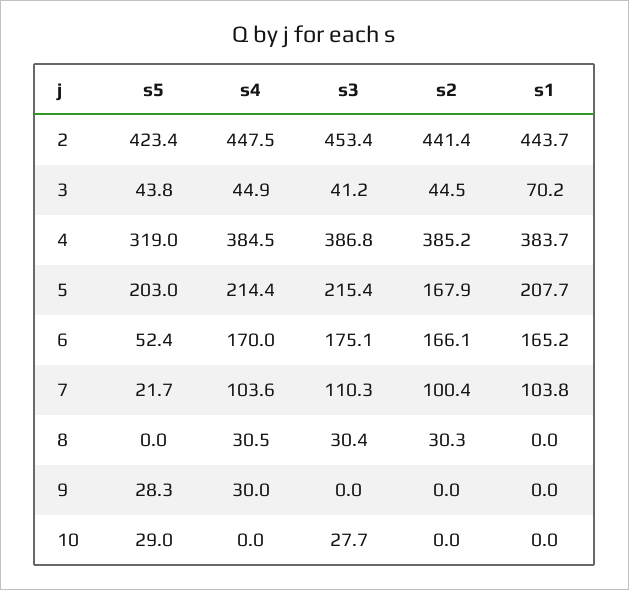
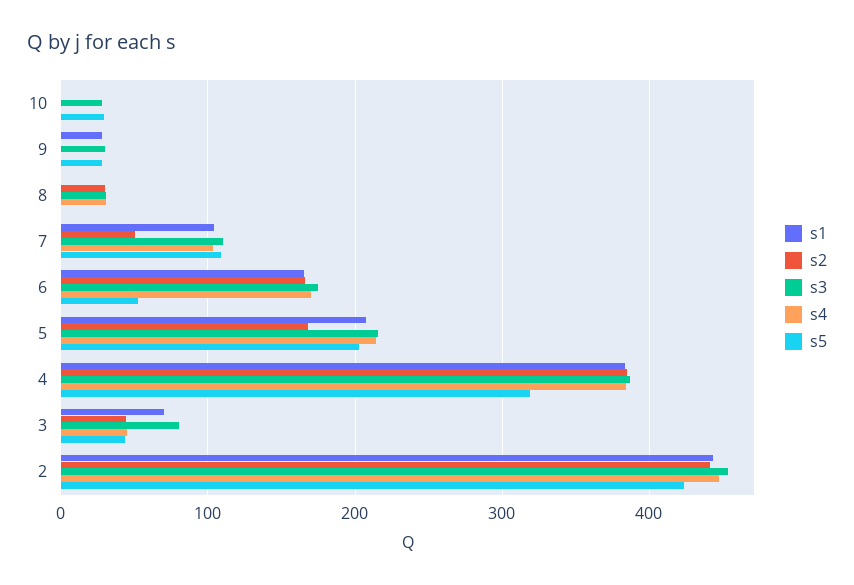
  {
    "s5": {
      "2": 423.4,
      "3": 43.8,
      "4": 319,
      "5": 203,
      "6": 52.4,
-     "7": 21.7,
+     "7": 110,
      "8": 0,
      "9": 28.3,
      "10": 29
    },
    "s4": {
      "2": 447.5,
      "3": 44.9,
      "4": 384.5,
      "5": 214.4,
      "6": 170,
      "7": 103.6,
      "8": 30.5,
-     "9": 30,
+     "9": 0,
      "10": 0
    },
    "s3": {
      "2": 453.4,
-     "3": 41.2,
+     "3": 80,
      "4": 386.8,
      "5": 215.4,
      "6": 175.1,
      "7": 110.3,
      "8": 30.4,
-     "9": 0,
+     "9": 30,
      "10": 27.7
    },
    "s2": {
      "2": 441.4,
      "3": 44.5,
      "4": 385.2,
      "5": 167.9,
      "6": 166.1,
-     "7": 100.4,
+     "7": 50,
      "8": 30.3,
      "9": 0,
      "10": 0
    },
    "s1": {
      "2": 443.7,
      "3": 70.2,
      "4": 383.7,
      "5": 207.7,
      "6": 165.2,
      "7": 103.8,
      "8": 0,
-     "9": 0,
+     "9": 30,
      "10": 0
    }
  }

